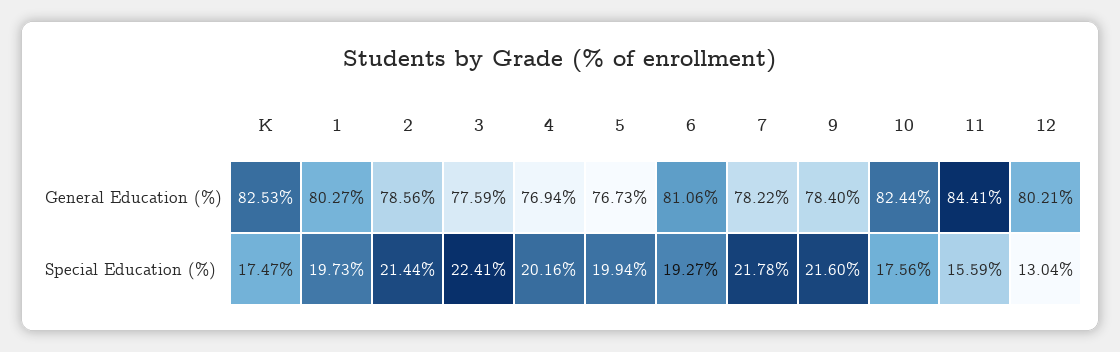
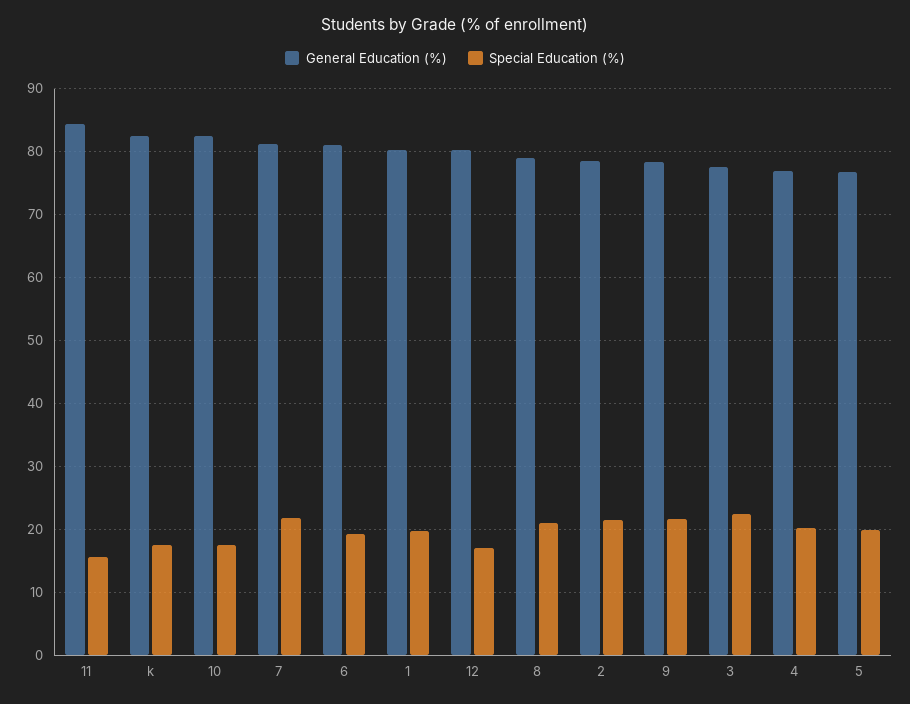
  {
    "General Education (%)": {
      "K": 82.53,
      "1": 80.27,
      "2": 78.56,
      "3": 77.59,
      "4": 76.94,
      "5": 76.73,
      "6": 81.06,
-     "7": 78.22,
+     "7": 81,
      "9": 78.4,
      "10": 82.44,
      "11": 84.41,
-     "12": 80.21
+     "12": 80.21,
+     "8": 79
    },
    "Special Education (%)": {
      "K": 17.47,
      "1": 19.73,
      "2": 21.44,
      "3": 22.41,
      "4": 20.16,
      "5": 19.94,
      "6": 19.27,
      "7": 21.78,
      "9": 21.6,
      "10": 17.56,
      "11": 15.59,
-     "12": 13.04
+     "12": 17,
+     "8": 21
    }
  }

